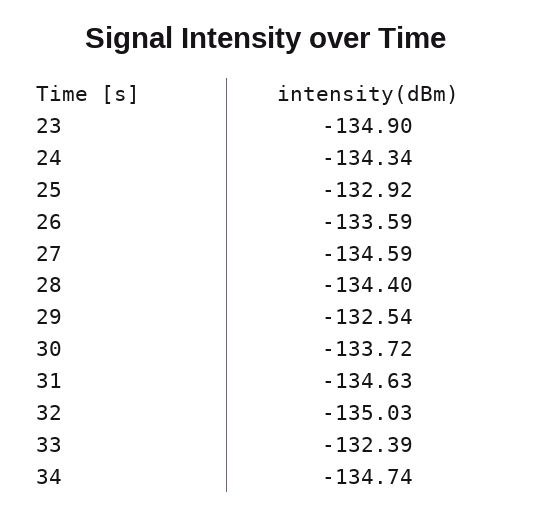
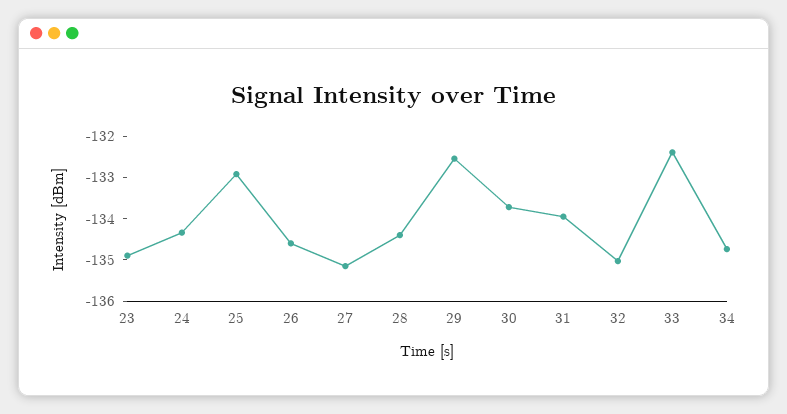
  {
    "23": -134.9,
    "24": -134.34,
    "25": -132.92,
-   "26": -133.59,
+   "26": -134.6,
-   "27": -134.59,
+   "27": -135.2,
    "28": -134.4,
    "29": -132.54,
    "30": -133.72,
-   "31": -134.63,
+   "31": -134,
    "32": -135.03,
    "33": -132.39,
    "34": -134.74
  }

